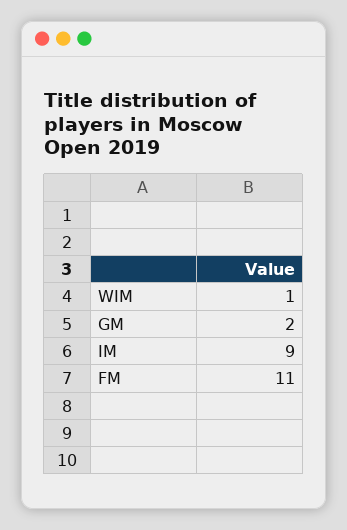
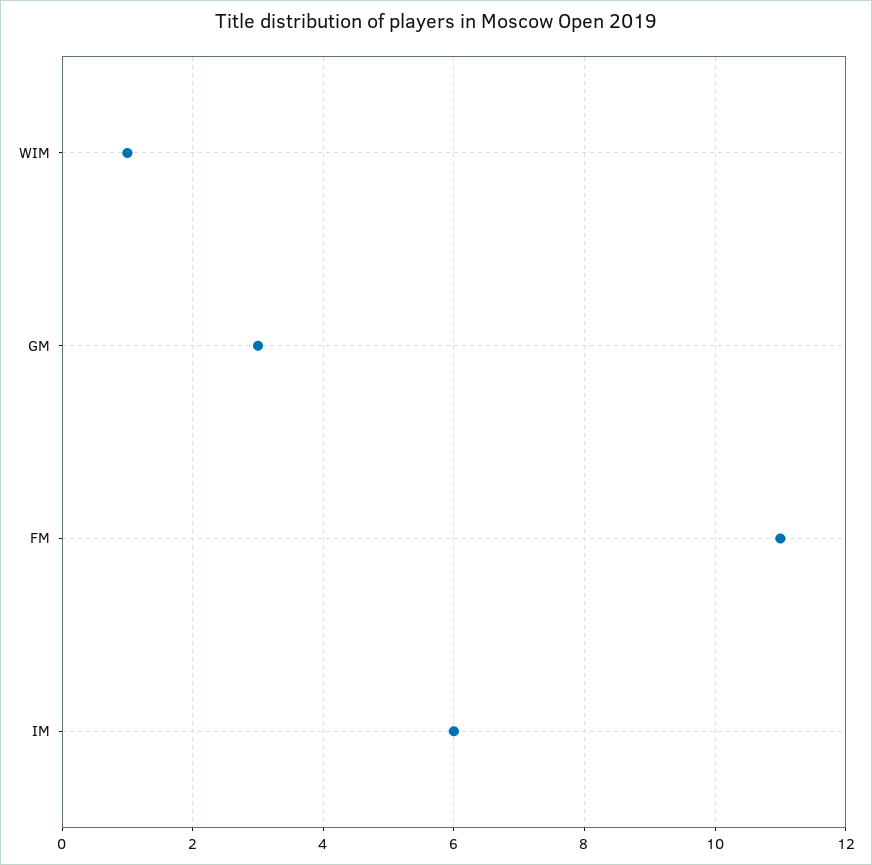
  {
    "WIM": 1,
-   "GM": 2,
+   "GM": 3,
-   "IM": 9,
+   "IM": 6,
    "FM": 11
  }

